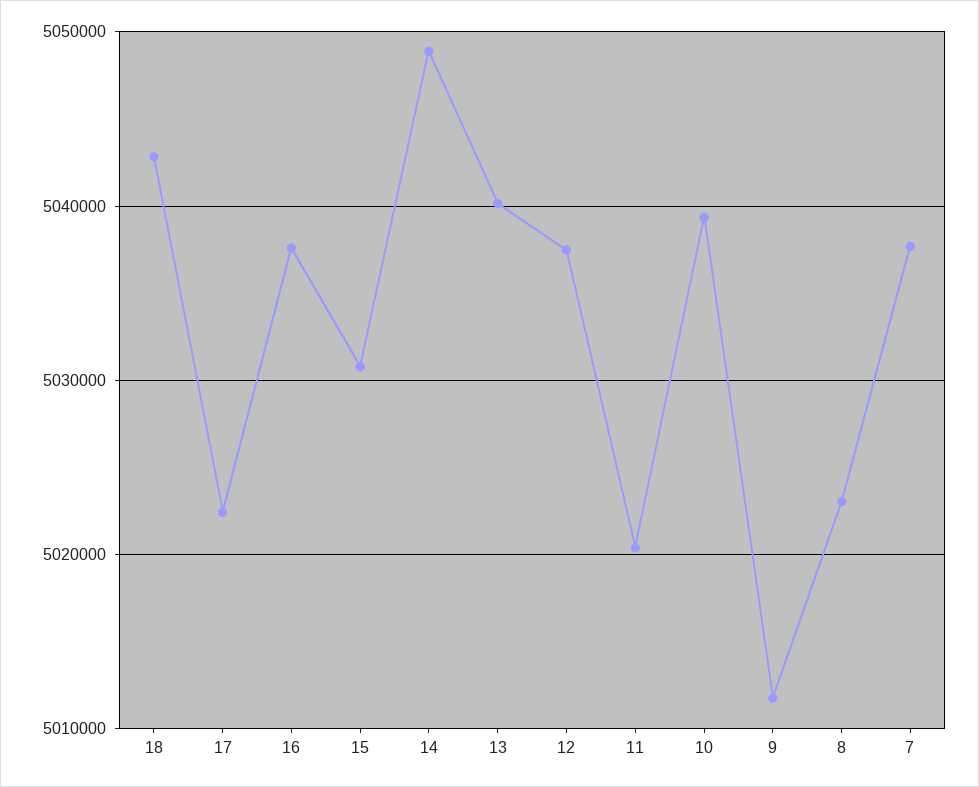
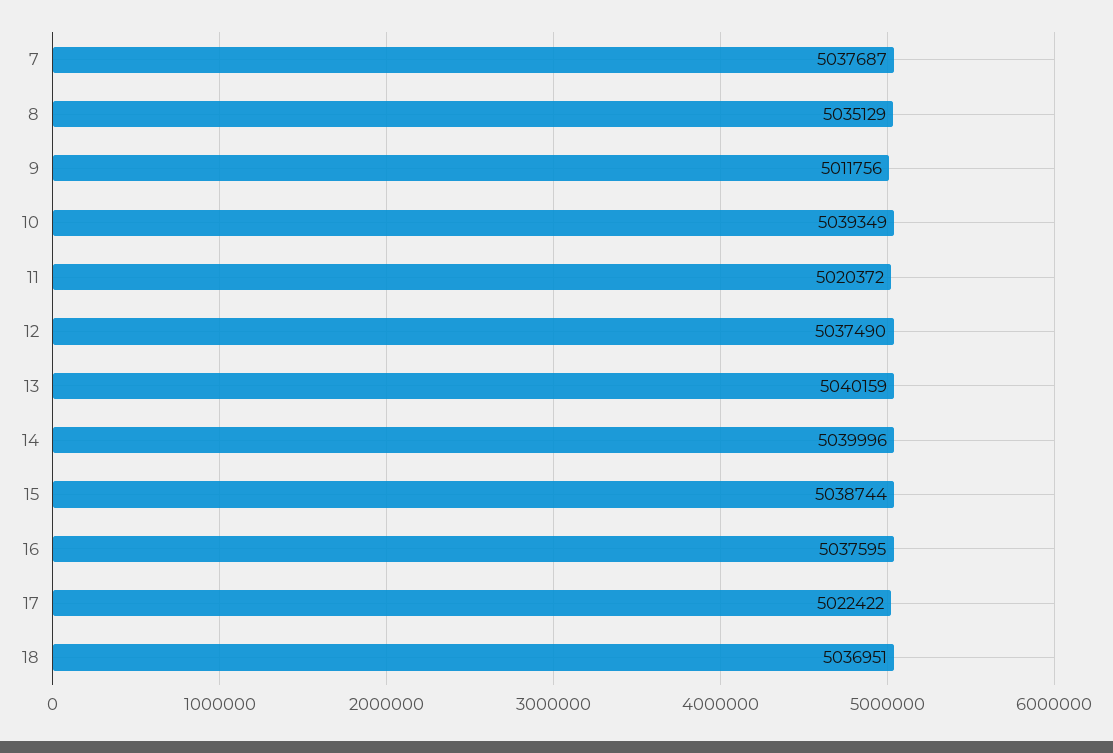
  {
-   "18": 5043000,
+   "18": 5036951,
    "17": 5022422,
    "16": 5037595,
-   "15": 5031000,
+   "15": 5038744,
-   "14": 5049000,
+   "14": 5039996,
    "13": 5040159,
    "12": 5037490,
    "11": 5020372,
    "10": 5039349,
    "9": 5011756,
-   "8": 5023000,
+   "8": 5035129,
    "7": 5037687
  }

